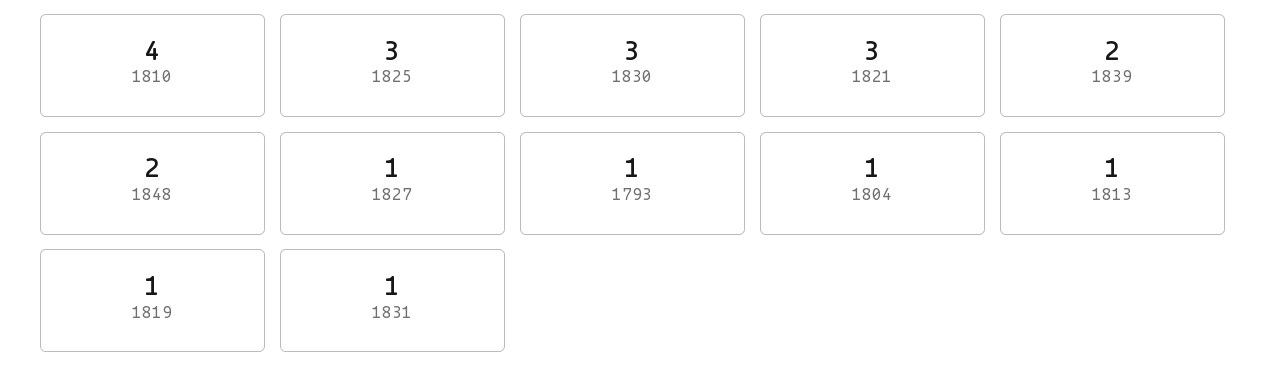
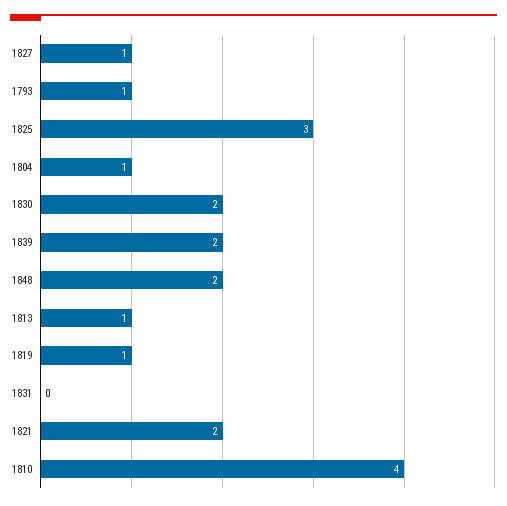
  {
    "1810": 4,
    "1825": 3,
-   "1830": 3,
+   "1830": 2,
-   "1821": 3,
+   "1821": 2,
    "1839": 2,
    "1848": 2,
    "1827": 1,
    "1793": 1,
    "1804": 1,
    "1813": 1,
    "1819": 1,
-   "1831": 1
+   "1831": 0
  }

